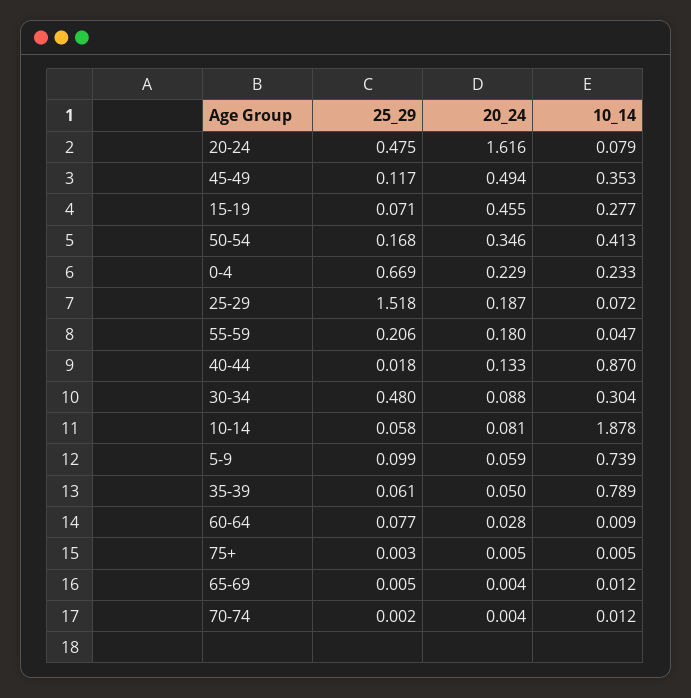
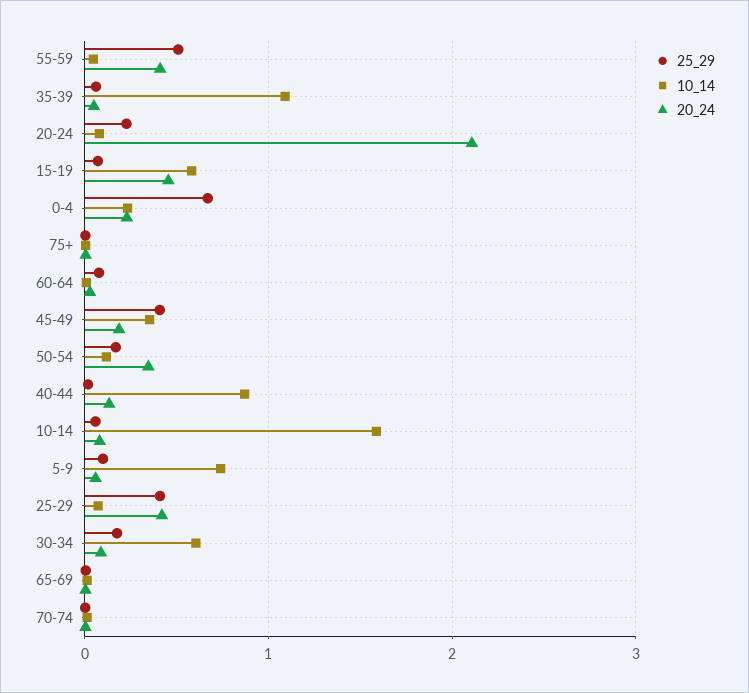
  {
    "25_29": {
-     "20-24": 0.475,
+     "20-24": 0.2,
-     "45-49": 0.117,
+     "45-49": 0.4,
      "15-19": 0.071,
      "50-54": 0.168,
      "0-4": 0.669,
-     "25-29": 1.518,
+     "25-29": 0.4,
-     "55-59": 0.206,
+     "55-59": 0.5,
      "40-44": 0.018,
-     "30-34": 0.48,
+     "30-34": 0.2,
      "10-14": 0.058,
      "5-9": 0.099,
      "35-39": 0.061,
      "60-64": 0.077,
      "75+": 0.003,
      "65-69": 0.005,
      "70-74": 0.002
    },
    "20_24": {
-     "20-24": 1.616,
+     "20-24": 2.1,
-     "45-49": 0.494,
+     "45-49": 0.2,
      "15-19": 0.455,
      "50-54": 0.346,
      "0-4": 0.229,
-     "25-29": 0.187,
+     "25-29": 0.4,
-     "55-59": 0.18,
+     "55-59": 0.4,
      "40-44": 0.133,
      "30-34": 0.088,
      "10-14": 0.081,
      "5-9": 0.059,
      "35-39": 0.05,
      "60-64": 0.028,
      "75+": 0.005,
      "65-69": 0.004,
      "70-74": 0.004
    },
    "10_14": {
      "20-24": 0.079,
      "45-49": 0.353,
-     "15-19": 0.277,
+     "15-19": 0.6,
-     "50-54": 0.413,
+     "50-54": 0.1,
      "0-4": 0.233,
      "25-29": 0.072,
      "55-59": 0.047,
      "40-44": 0.87,
-     "30-34": 0.304,
+     "30-34": 0.6,
-     "10-14": 1.878,
+     "10-14": 1.6,
      "5-9": 0.739,
-     "35-39": 0.789,
+     "35-39": 1.1,
      "60-64": 0.009,
      "75+": 0.005,
      "65-69": 0.012,
      "70-74": 0.012
    }
  }

